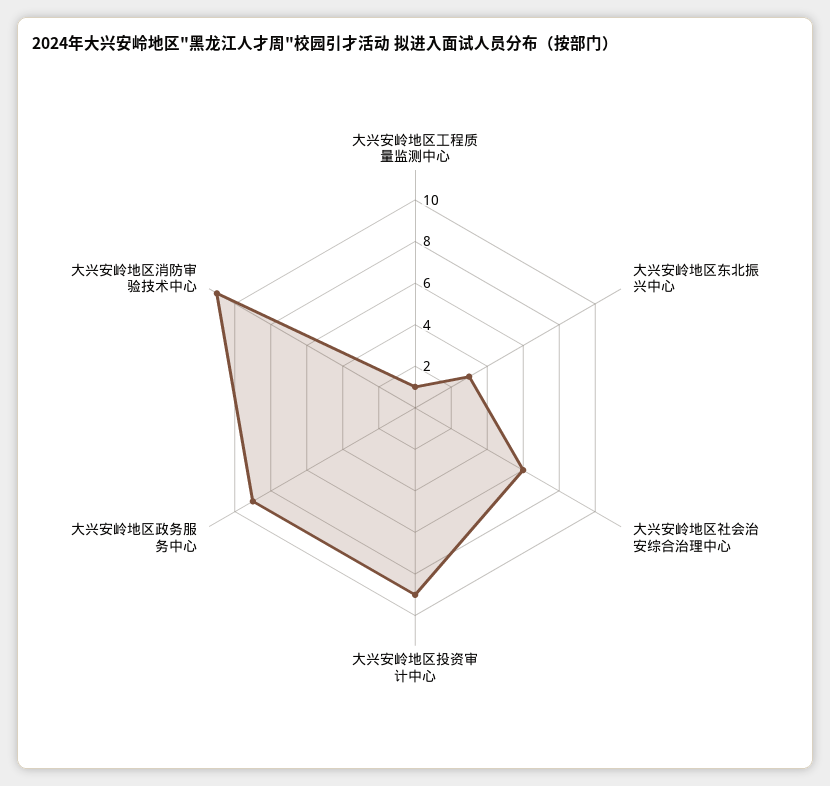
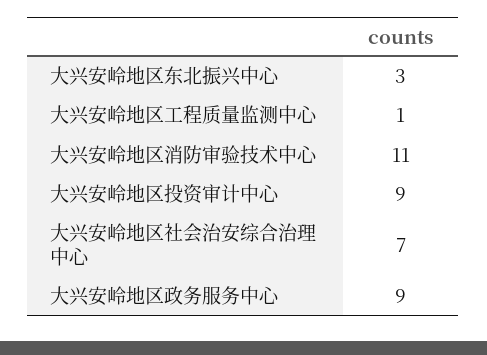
  {
    "大兴安岭地区工程质量监测中心": 1,
    "大兴安岭地区东北振兴中心": 3,
-   "大兴安岭地区社会治安综合治理中心": 6,
+   "大兴安岭地区社会治安综合治理中心": 7,
    "大兴安岭地区投资审计中心": 9,
    "大兴安岭地区政务服务中心": 9,
    "大兴安岭地区消防审验技术中心": 11
  }

